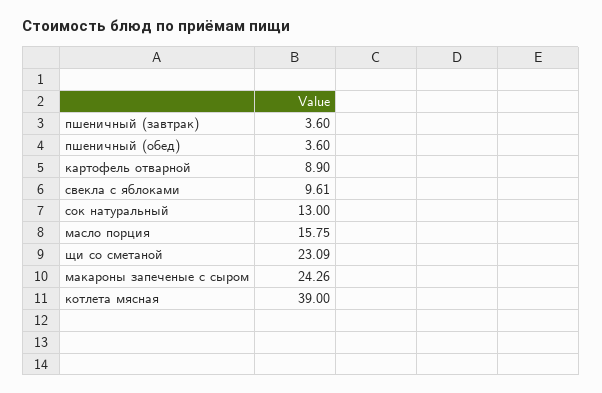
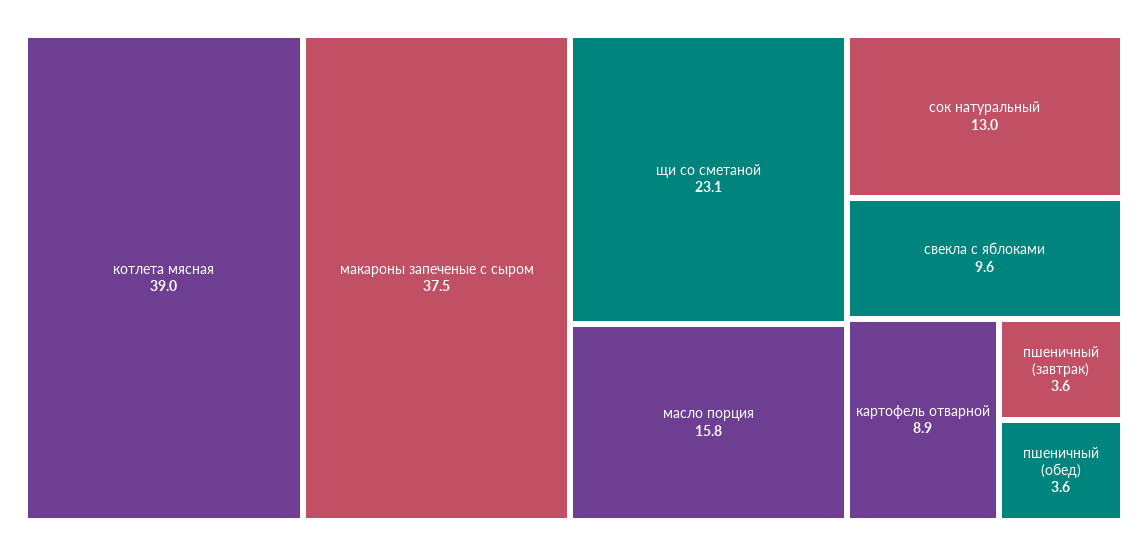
  {
    "пшеничный (завтрак)": 3.6,
    "пшеничный (обед)": 3.6,
    "картофель отварной": 8.9,
    "свекла с яблоками": 9.61,
    "сок натуральный": 13,
    "масло порция": 15.75,
    "щи со сметаной": 23.09,
-   "макароны запеченые с сыром": 24.26,
+   "макароны запеченые с сыром": 37.5,
    "котлета мясная": 39
  }

